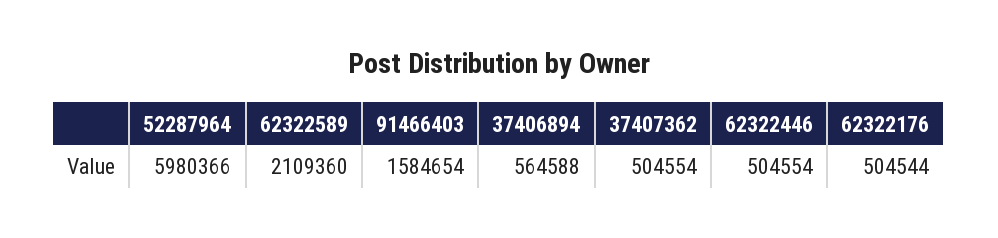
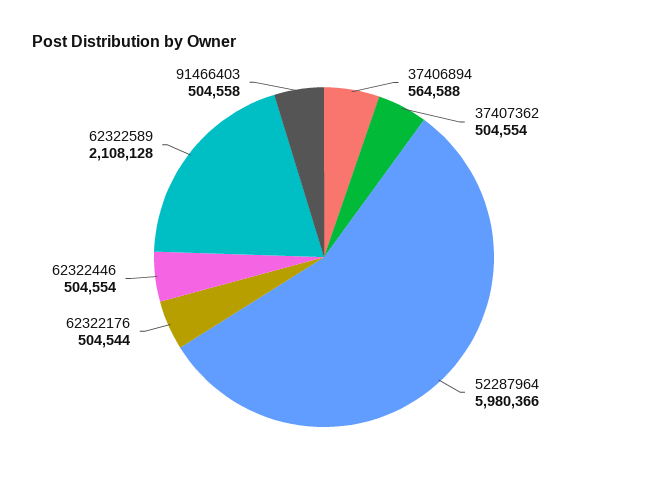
  {
    "52287964": 5980366,
-   "62322589": 2109360,
+   "62322589": 2108128,
-   "91466403": 1584654,
+   "91466403": 504558,
    "37406894": 564588,
    "37407362": 504554,
    "62322446": 504554,
    "62322176": 504544
  }

